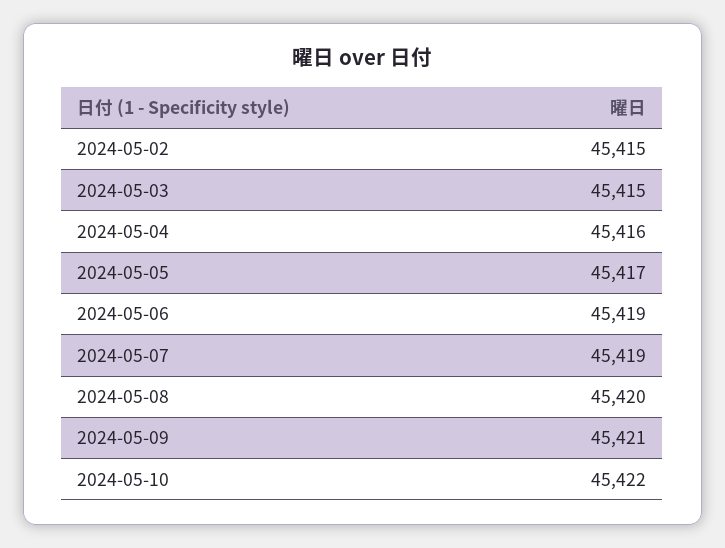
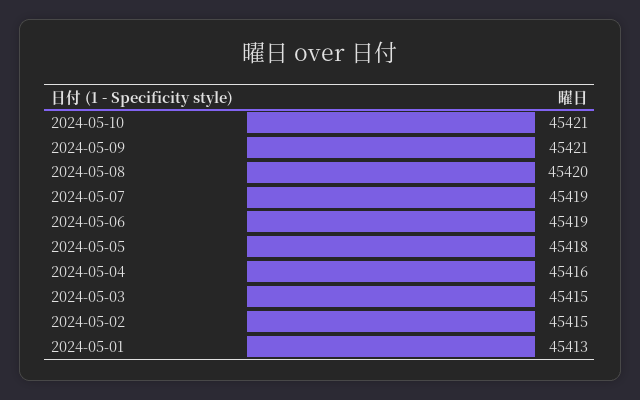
  {
    "2024-05-02": 45415,
    "2024-05-03": 45415,
    "2024-05-04": 45416,
-   "2024-05-05": 45417,
+   "2024-05-05": 45418,
    "2024-05-06": 45419,
    "2024-05-07": 45419,
    "2024-05-08": 45420,
    "2024-05-09": 45421,
-   "2024-05-10": 45422
+   "2024-05-10": 45421,
+   "2024-05-01": 45413
  }

